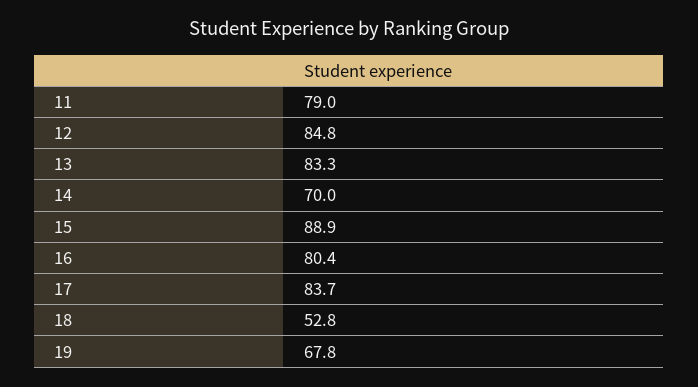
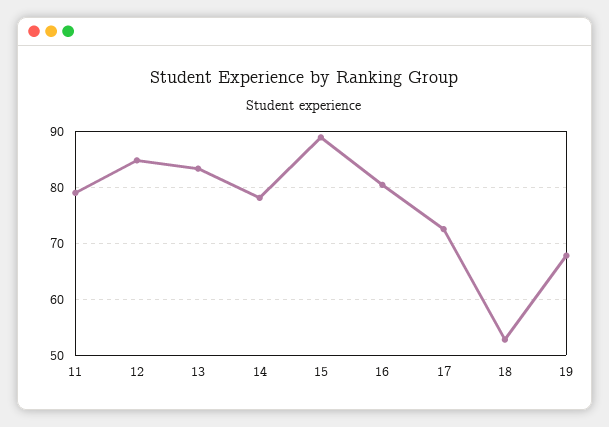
  {
    "11": 79,
    "12": 84.8,
    "13": 83.3,
-   "14": 70,
+   "14": 78,
    "15": 88.9,
    "16": 80.4,
-   "17": 83.7,
+   "17": 72,
    "18": 52.8,
    "19": 67.8
  }

